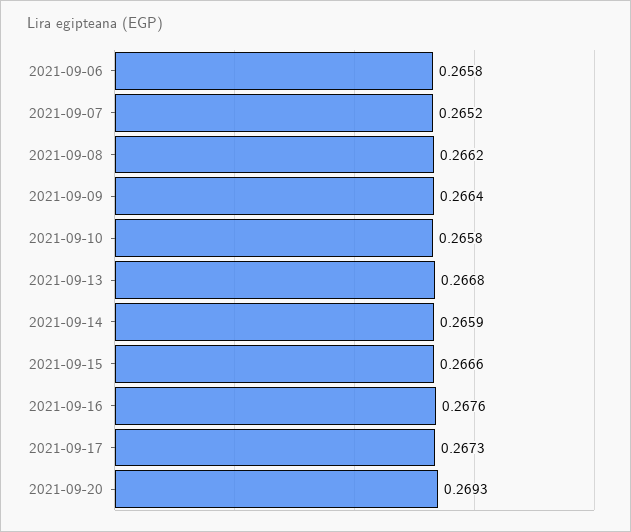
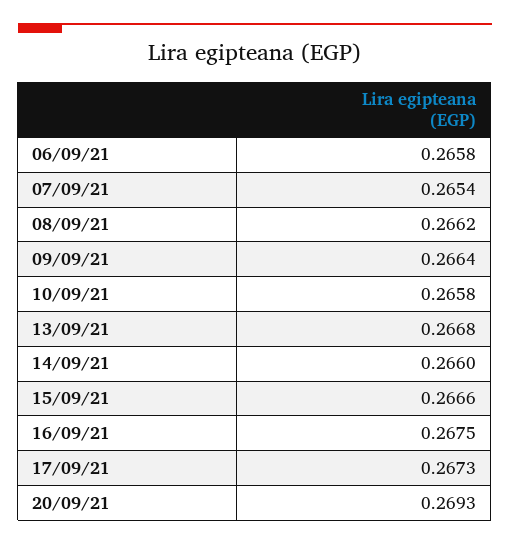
  {
    "2021-09-06": 0.2658,
-   "2021-09-07": 0.2652,
+   "2021-09-07": 0.2654,
    "2021-09-08": 0.2662,
    "2021-09-09": 0.2664,
    "2021-09-10": 0.2658,
    "2021-09-13": 0.2668,
-   "2021-09-14": 0.2659,
+   "2021-09-14": 0.266,
    "2021-09-15": 0.2666,
-   "2021-09-16": 0.2676,
+   "2021-09-16": 0.2675,
    "2021-09-17": 0.2673,
    "2021-09-20": 0.2693
  }

